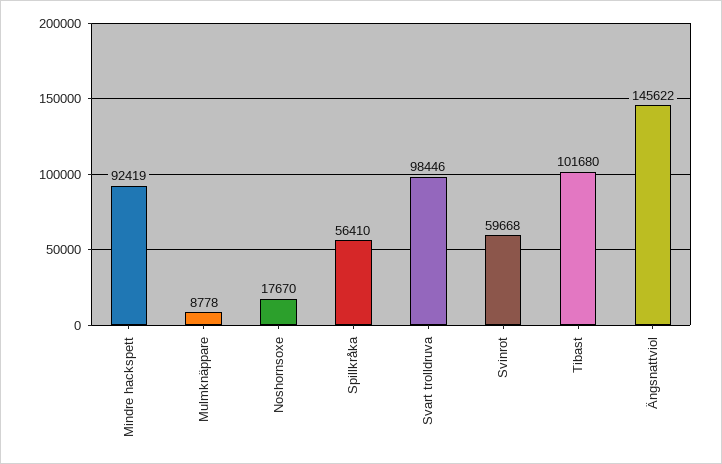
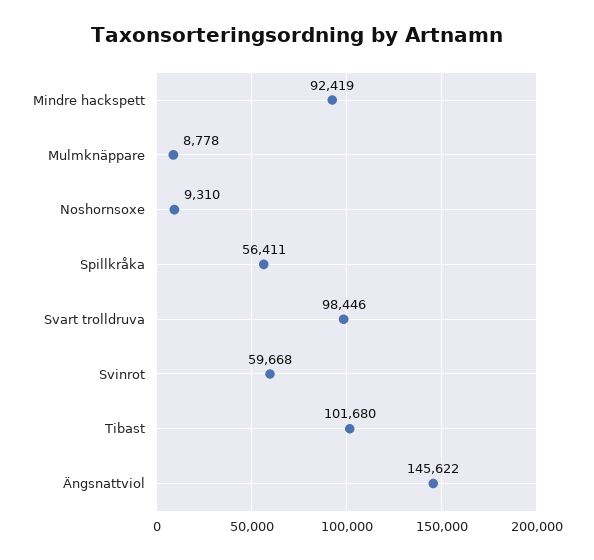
  {
    "Mindre hackspett": 92419,
    "Mulmknäppare": 8778,
-   "Noshornsoxe": 17670,
+   "Noshornsoxe": 9310,
-   "Spillkråka": 56410,
+   "Spillkråka": 56411,
    "Svart trolldruva": 98446,
    "Svinrot": 59668,
    "Tibast": 101680,
    "Ängsnattviol": 145622
  }

